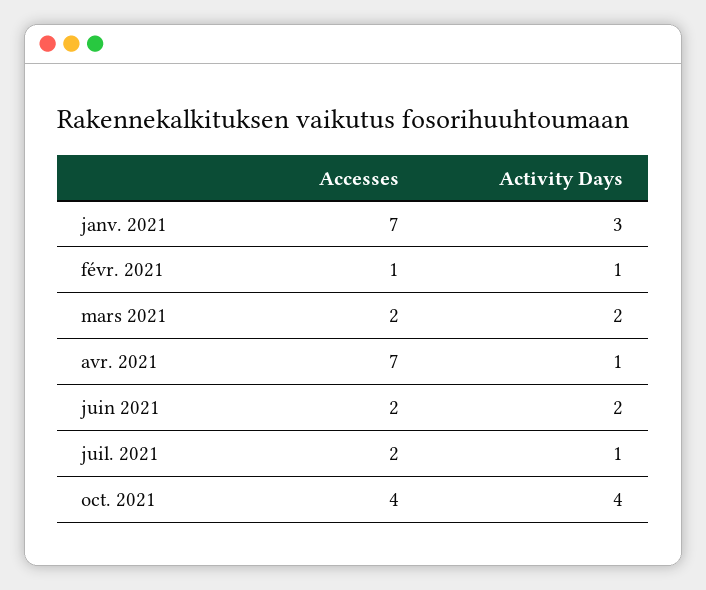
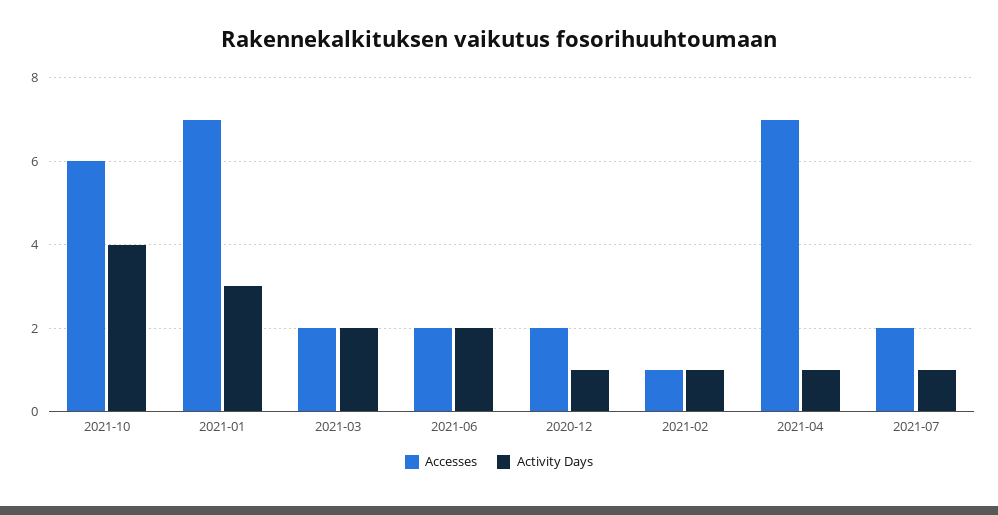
  {
    "Accesses": {
      "janv. 2021": 7,
      "févr. 2021": 1,
      "mars 2021": 2,
      "avr. 2021": 7,
      "juin 2021": 2,
      "juil. 2021": 2,
-     "oct. 2021": 4
+     "oct. 2021": 6,
+     "2020-12": 2
    },
    "Activity Days": {
      "janv. 2021": 3,
      "févr. 2021": 1,
      "mars 2021": 2,
      "avr. 2021": 1,
      "juin 2021": 2,
      "juil. 2021": 1,
-     "oct. 2021": 4
+     "oct. 2021": 4,
+     "2020-12": 1
    }
  }

